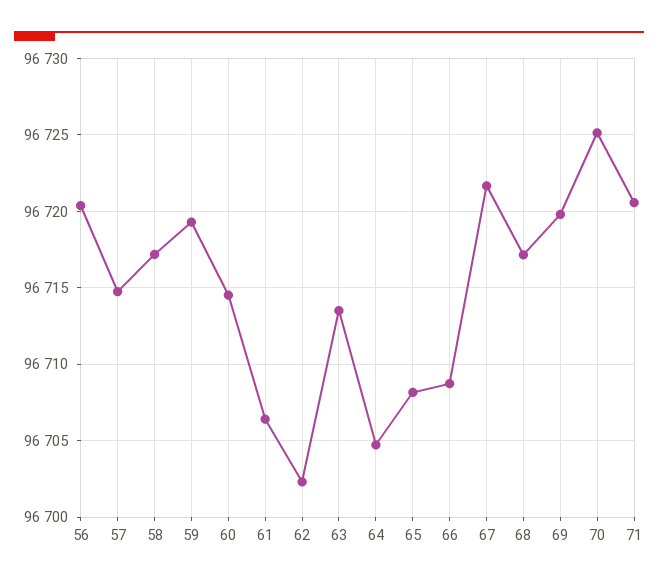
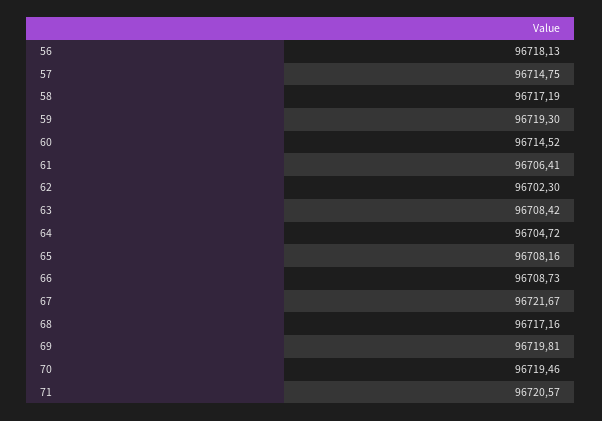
  {
-   "56": 96720.5,
+   "56": 96718.13,
    "57": 96714.75,
    "58": 96717.19,
    "59": 96719.3,
    "60": 96714.52,
    "61": 96706.41,
    "62": 96702.3,
-   "63": 96713.5,
+   "63": 96708.42,
    "64": 96704.72,
    "65": 96708.16,
    "66": 96708.73,
    "67": 96721.67,
    "68": 96717.16,
    "69": 96719.81,
-   "70": 96725,
+   "70": 96719.46,
    "71": 96720.57
  }

